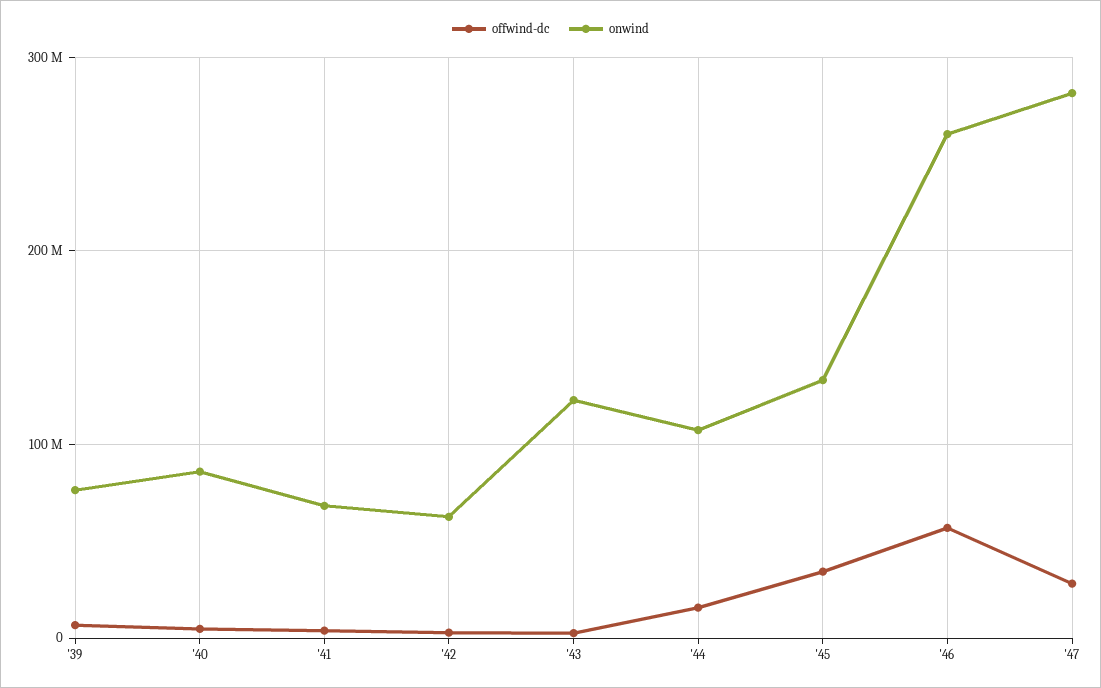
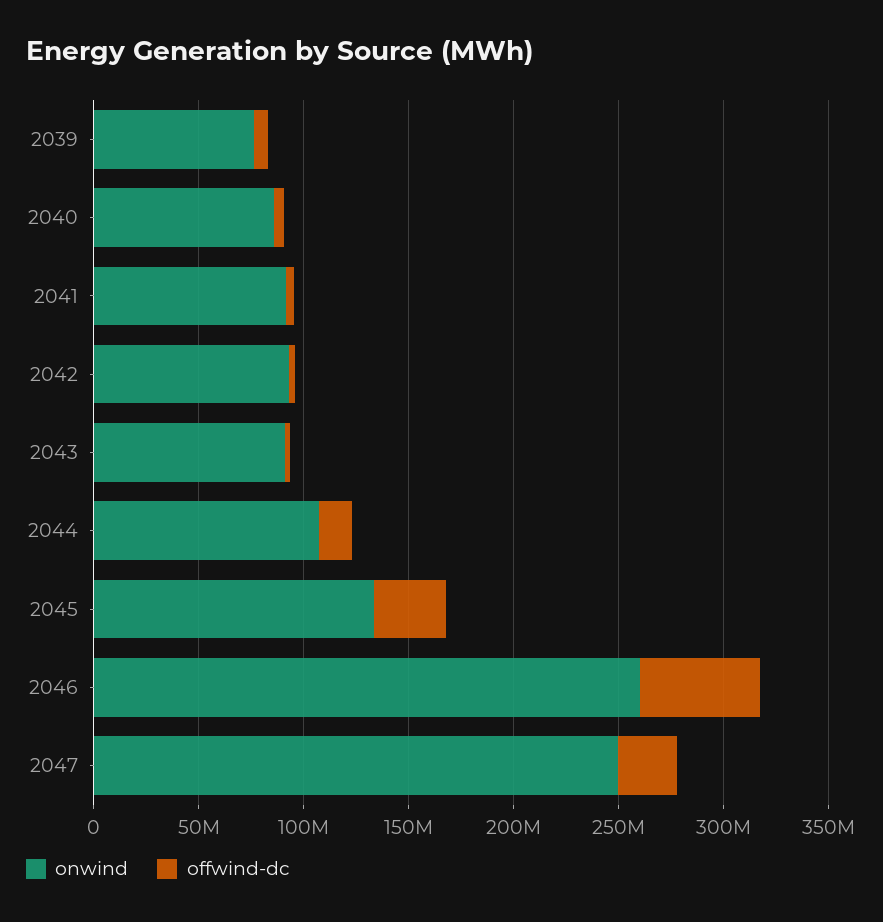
  {
    "offwind-dc": {
      "'39": 10000000,
      "'40": 0,
      "'41": 0,
      "'42": 0,
      "'43": 0,
      "'44": 20000000,
      "'45": 30000000,
      "'46": 60000000,
      "'47": 30000000
    },
    "onwind": {
      "'39": 80000000,
      "'40": 90000000,
-     "'41": 70000000,
+     "'41": 90000000,
-     "'42": 60000000,
+     "'42": 90000000,
-     "'43": 120000000,
+     "'43": 90000000,
      "'44": 110000000,
      "'45": 130000000,
      "'46": 260000000,
-     "'47": 280000000
+     "'47": 250000000
    }
  }

